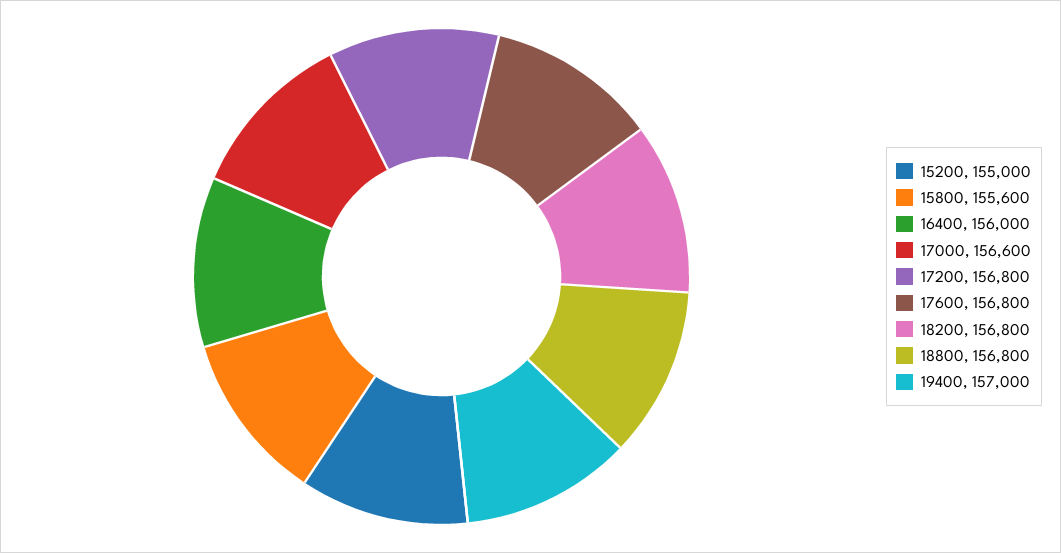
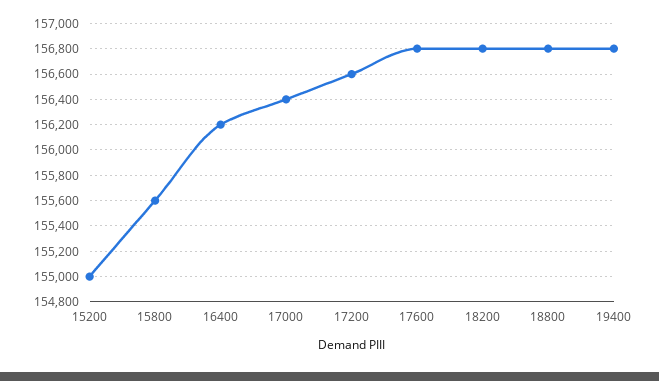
  {
    "15200": 155000,
    "15800": 155600,
-   "16400": 156000,
+   "16400": 156200,
-   "17000": 156600,
+   "17000": 156400,
-   "17200": 156800,
+   "17200": 156600,
    "17600": 156800,
    "18200": 156800,
    "18800": 156800,
-   "19400": 157000
+   "19400": 156800
  }

